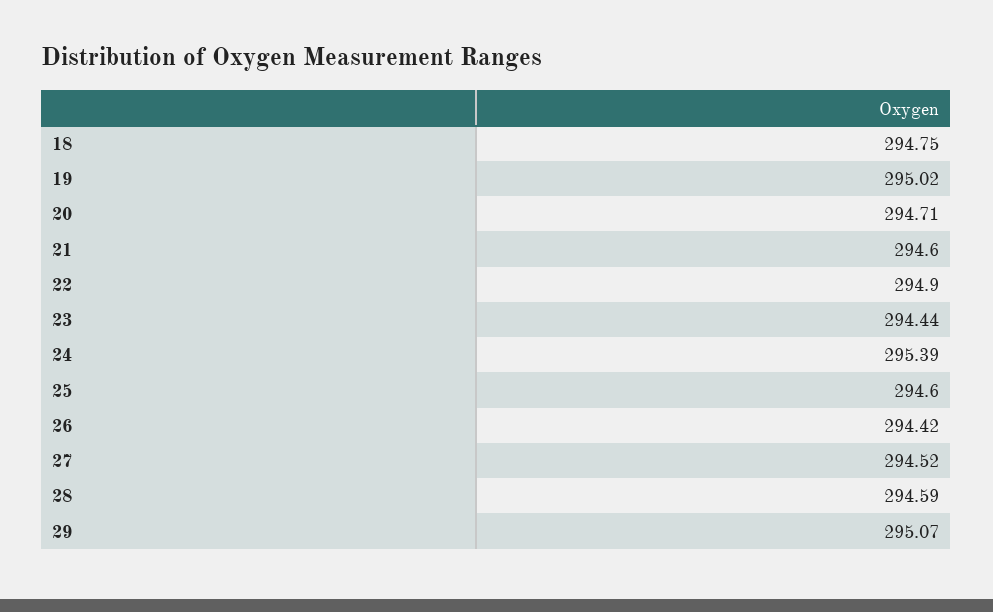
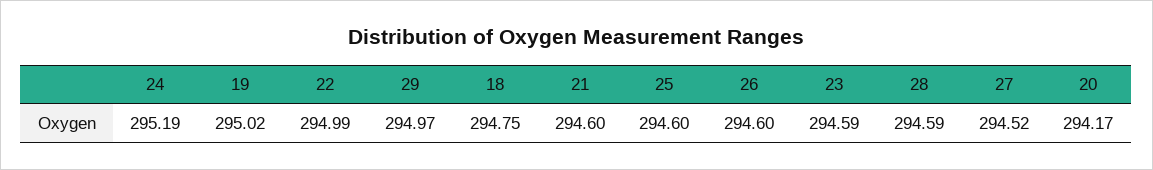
  {
    "18": 294.75,
    "19": 295.02,
-   "20": 294.71,
+   "20": 294.17,
    "21": 294.6,
-   "22": 294.9,
+   "22": 294.99,
-   "23": 294.44,
+   "23": 294.59,
-   "24": 295.39,
+   "24": 295.19,
    "25": 294.6,
-   "26": 294.42,
+   "26": 294.6,
    "27": 294.52,
    "28": 294.59,
-   "29": 295.07
+   "29": 294.97
  }

